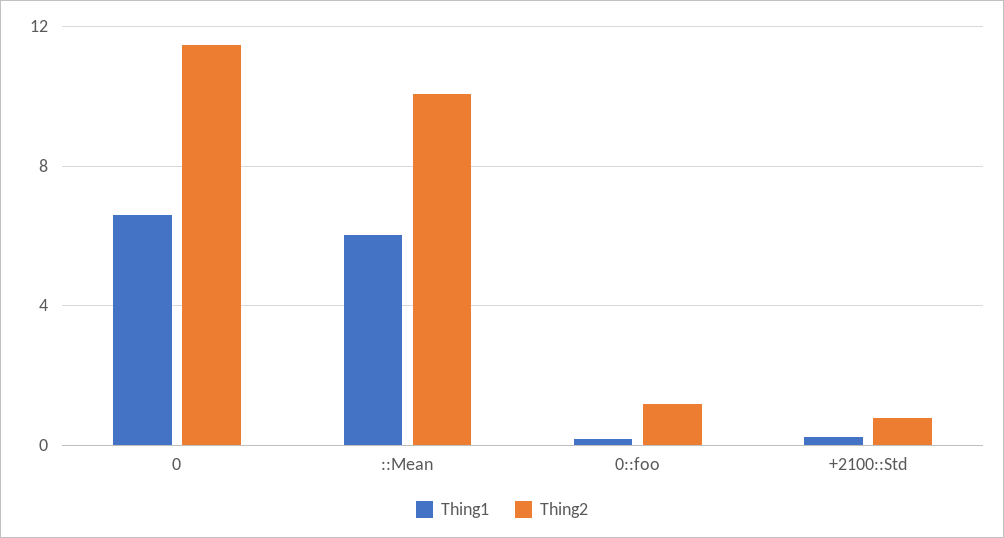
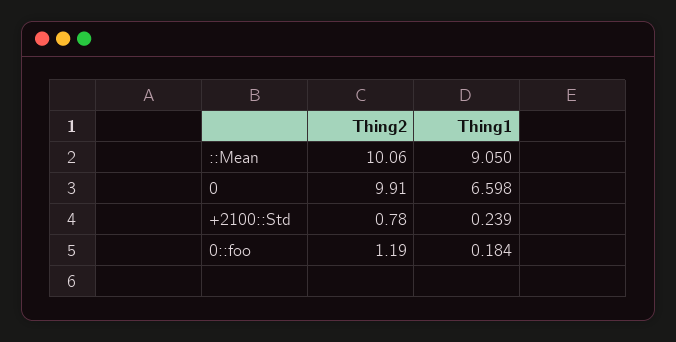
  {
    "Thing1": {
      "0": 6.598,
-     "::Mean": 6,
+     "::Mean": 9.05,
      "0::foo": 0.184,
      "+2100::Std": 0.239
    },
    "Thing2": {
-     "0": 11.5,
+     "0": 9.91,
      "::Mean": 10.06,
      "0::foo": 1.19,
      "+2100::Std": 0.78
    }
  }

